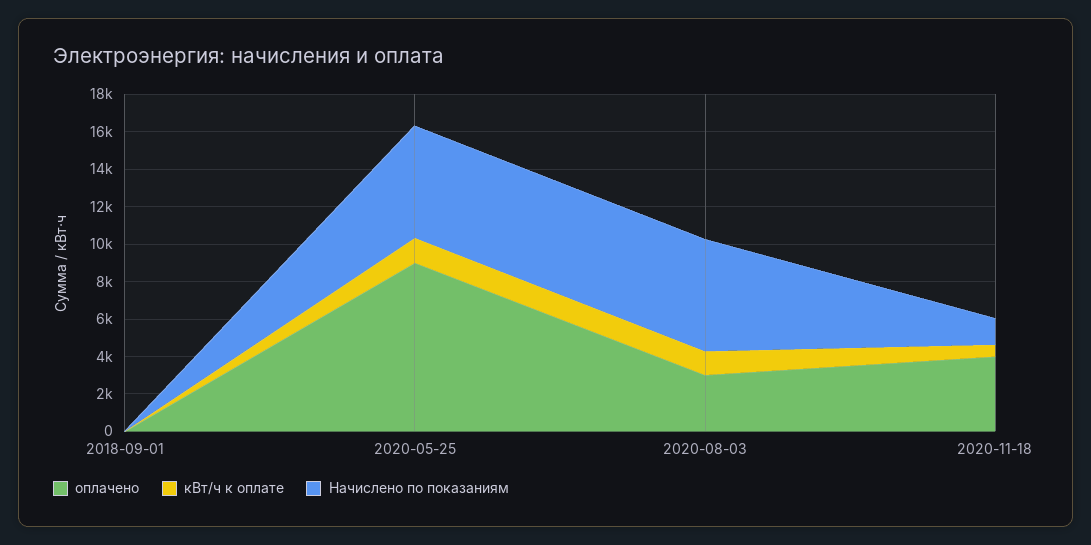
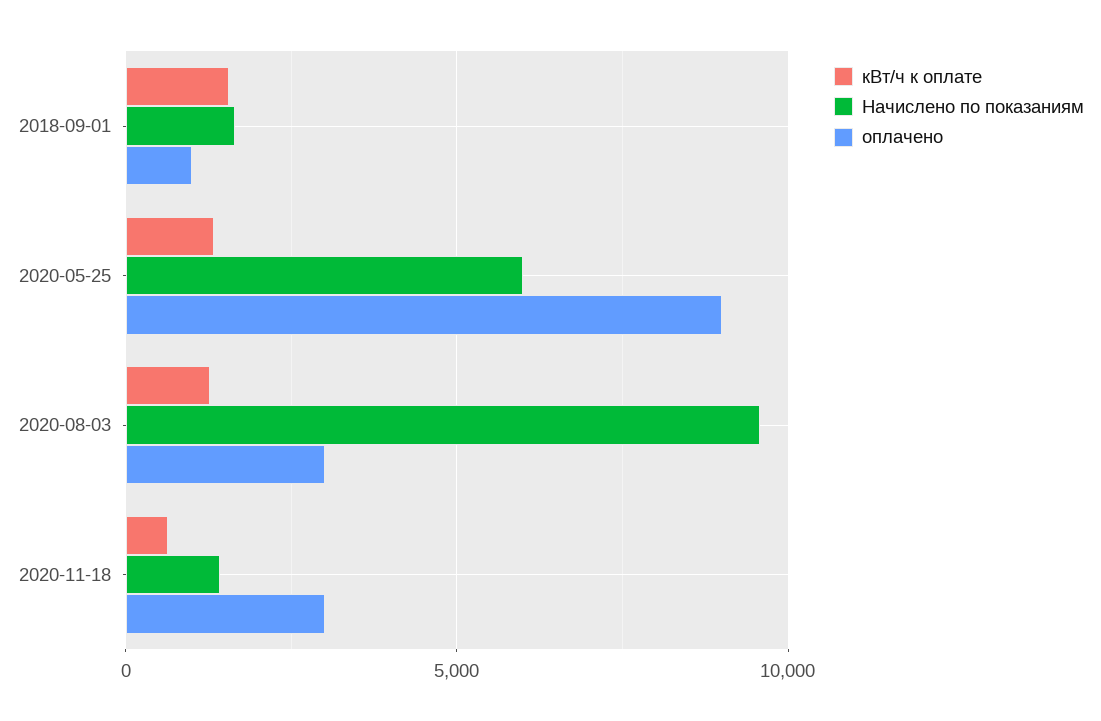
  {
    "оплачено": {
-     "2018-09-01": 0,
+     "2018-09-01": 1000,
      "2020-05-25": 9000,
      "2020-08-03": 3000,
-     "2020-11-18": 4000
+     "2020-11-18": 3000
    },
    "кВт/ч к оплате": {
-     "2018-09-01": 0,
+     "2018-09-01": 1500,
      "2020-05-25": 1500,
      "2020-08-03": 1500,
      "2020-11-18": 500
    },
    "Начислено по показаниям": {
-     "2018-09-01": 0,
+     "2018-09-01": 1500,
      "2020-05-25": 6000,
-     "2020-08-03": 6000,
+     "2020-08-03": 9500,
      "2020-11-18": 1500
    }
  }

